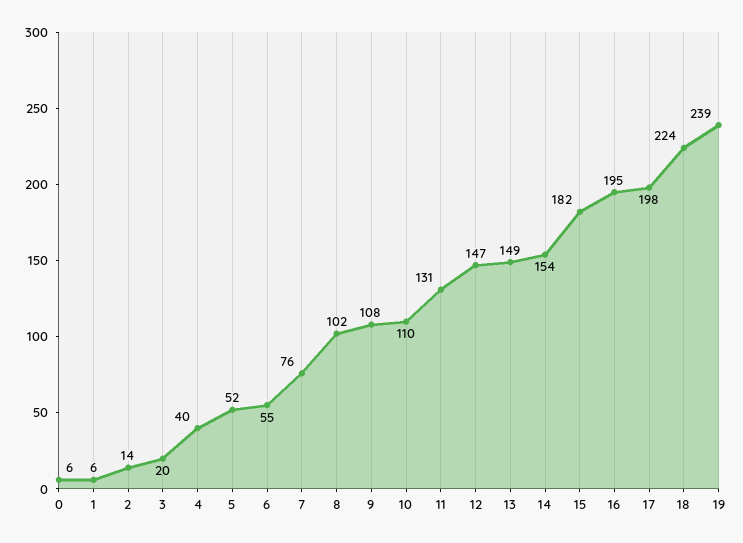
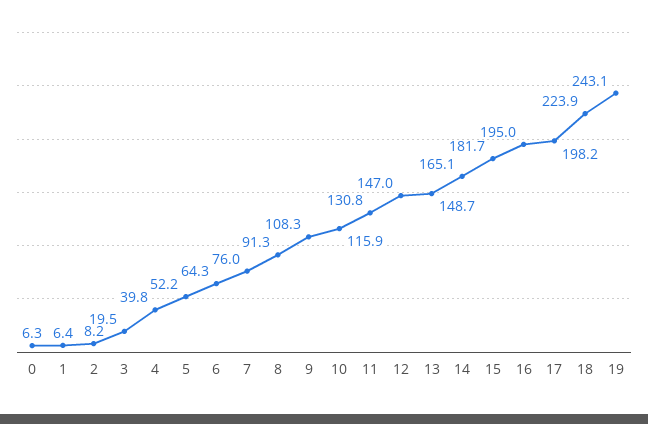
  {
    "0": 6.3,
    "1": 6.4,
-   "2": 14,
+   "2": 8.2,
    "3": 19.5,
    "4": 39.8,
    "5": 52.2,
-   "6": 55,
+   "6": 64.3,
    "7": 76,
-   "8": 102,
+   "8": 91.3,
    "9": 108.3,
-   "10": 110,
+   "10": 115.9,
    "11": 130.8,
    "12": 147,
    "13": 148.7,
-   "14": 154,
+   "14": 165.1,
    "15": 181.7,
    "16": 195,
    "17": 198.2,
    "18": 223.9,
-   "19": 239
+   "19": 243.1
  }

